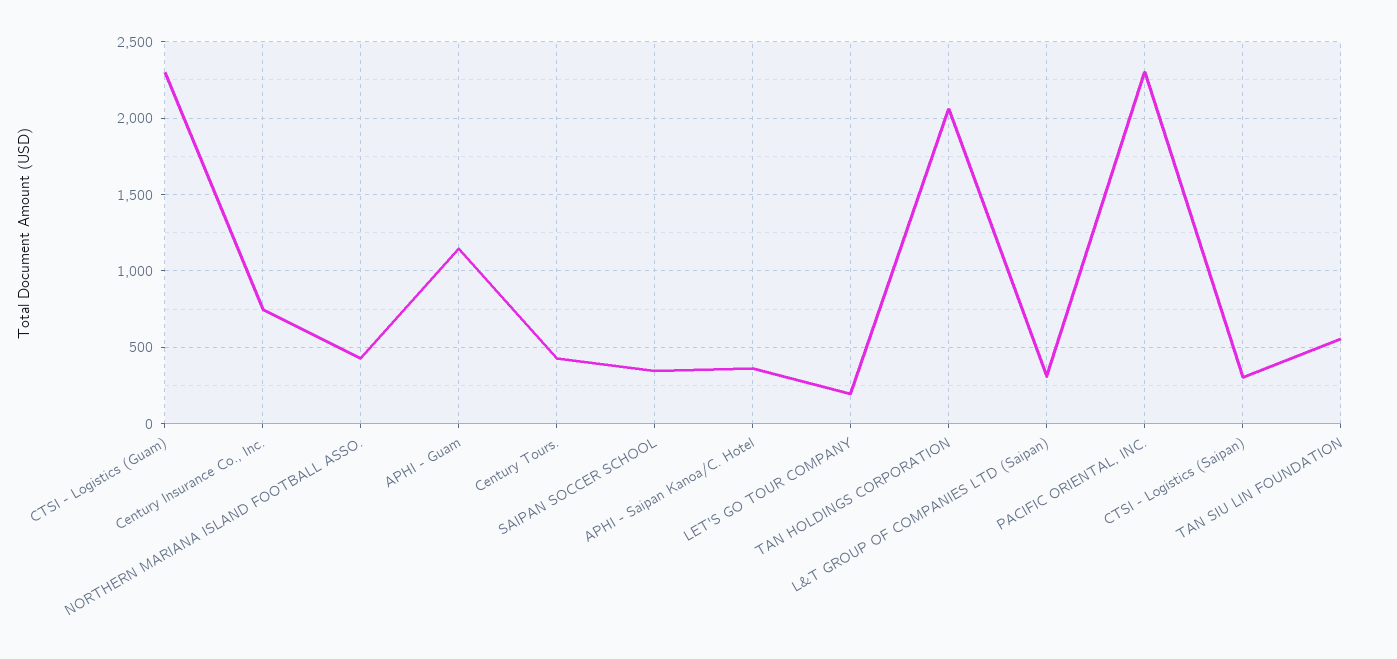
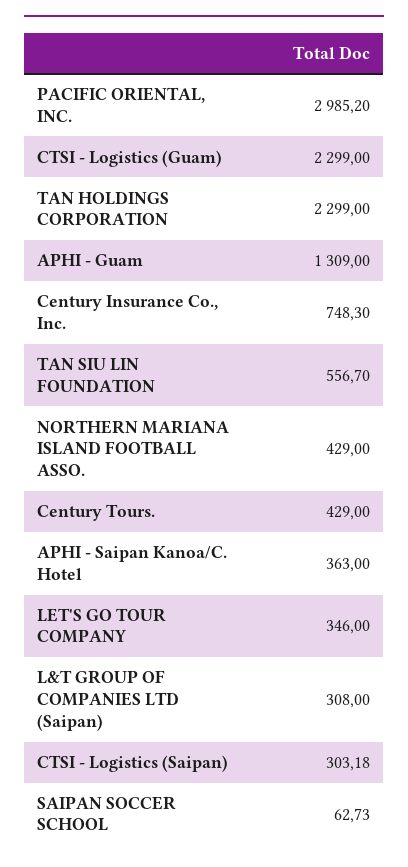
  {
    "CTSI - Logistics (Guam)": 2299,
    "Century Insurance Co., Inc.": 748.3,
    "NORTHERN MARIANA ISLAND FOOTBALL ASSO.": 429,
-   "APHI - Guam": 1150,
+   "APHI - Guam": 1309,
    "Century Tours.": 429,
-   "SAIPAN SOCCER SCHOOL": 350,
+   "SAIPAN SOCCER SCHOOL": 62.73,
    "APHI - Saipan Kanoa/C. Hotel": 363,
-   "LET'S GO TOUR COMPANY": 200,
+   "LET'S GO TOUR COMPANY": 346,
-   "TAN HOLDINGS CORPORATION": 2050,
+   "TAN HOLDINGS CORPORATION": 2299,
    "L&T GROUP OF COMPANIES LTD (Saipan)": 308,
-   "PACIFIC ORIENTAL, INC.": 2300,
+   "PACIFIC ORIENTAL, INC.": 2985.2,
    "CTSI - Logistics (Saipan)": 303.18,
    "TAN SIU LIN FOUNDATION": 556.7
  }

